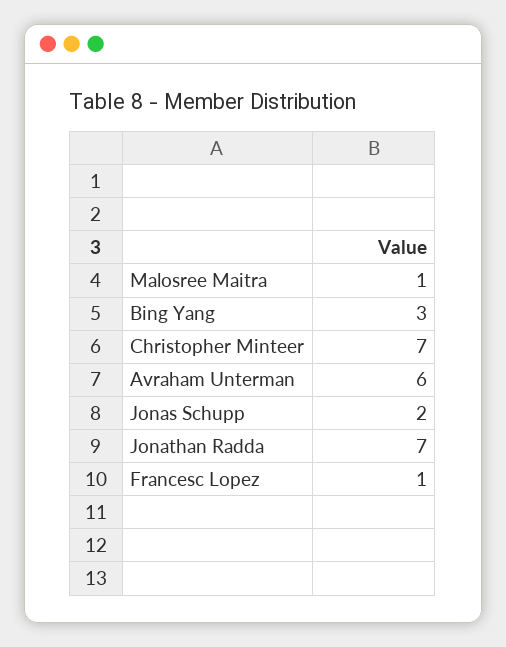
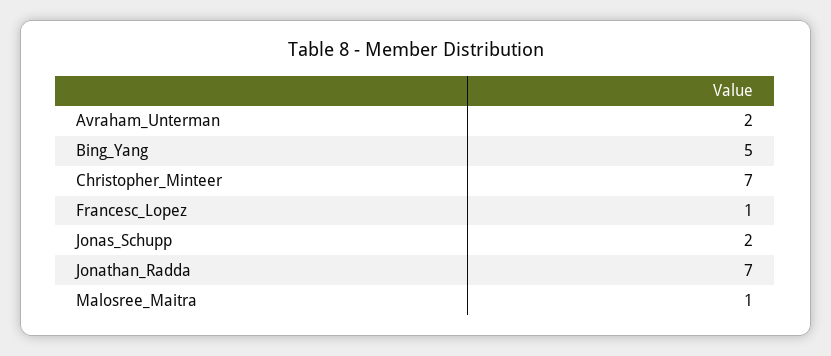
  {
    "Malosree Maitra": 1,
-   "Bing Yang": 3,
+   "Bing Yang": 5,
    "Christopher Minteer": 7,
-   "Avraham Unterman": 6,
+   "Avraham Unterman": 2,
    "Jonas Schupp": 2,
    "Jonathan Radda": 7,
    "Francesc Lopez": 1
  }

